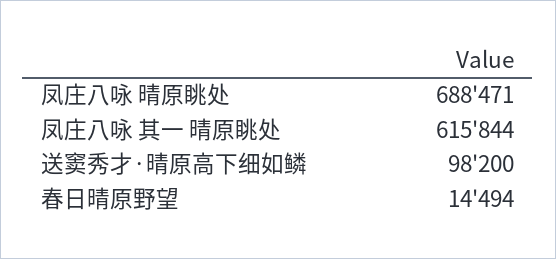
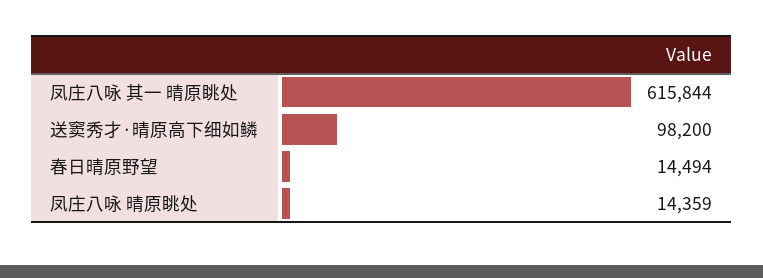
  {
-   "凤庄八咏 晴原眺处": 688471,
+   "凤庄八咏 晴原眺处": 14359,
    "凤庄八咏 其一 晴原眺处": 615844,
    "送窦秀才·晴原高下细如鳞": 98200,
    "春日晴原野望": 14494
  }

